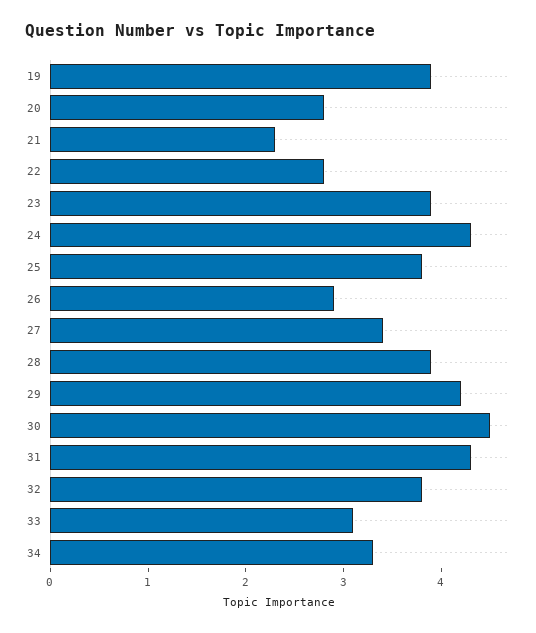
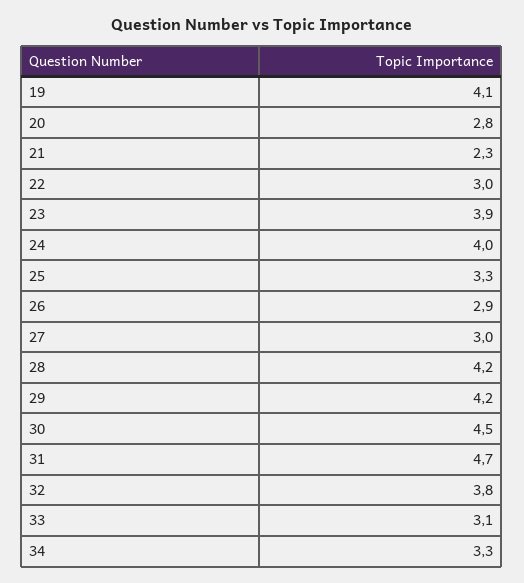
  {
-   "19": 3.9,
+   "19": 4.1,
    "20": 2.8,
    "21": 2.3,
-   "22": 2.8,
+   "22": 3,
    "23": 3.9,
-   "24": 4.3,
+   "24": 4,
-   "25": 3.8,
+   "25": 3.3,
    "26": 2.9,
-   "27": 3.4,
+   "27": 3,
-   "28": 3.9,
+   "28": 4.2,
    "29": 4.2,
    "30": 4.5,
-   "31": 4.3,
+   "31": 4.7,
    "32": 3.8,
    "33": 3.1,
    "34": 3.3
  }

